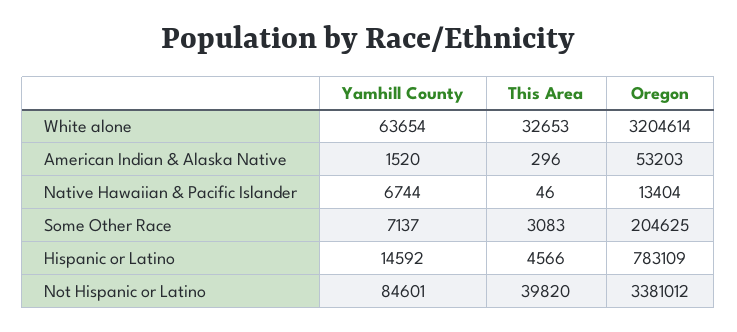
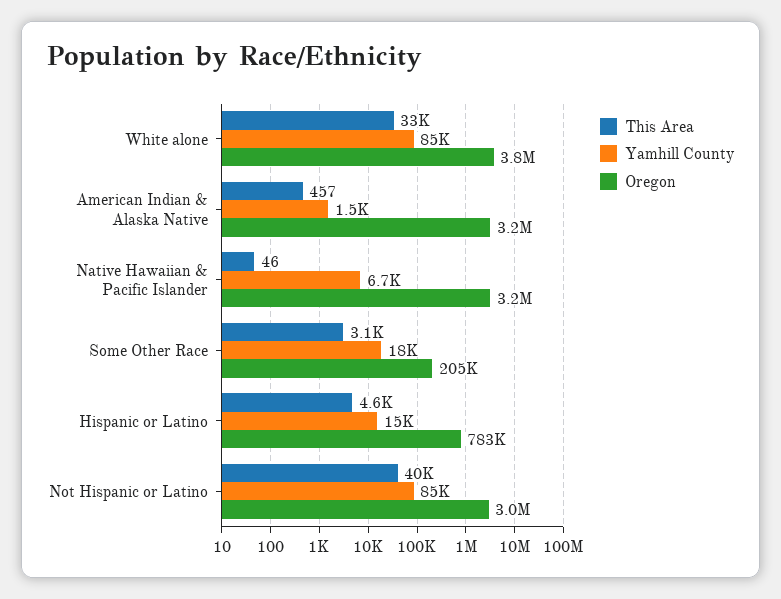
  {
    "Yamhill County": {
-     "White alone": 63654,
+     "White alone": 85000,
      "American Indian & Alaska Native": 1520,
      "Native Hawaiian & Pacific Islander": 6744,
-     "Some Other Race": 7137,
+     "Some Other Race": 18000,
      "Hispanic or Latino": 14592,
      "Not Hispanic or Latino": 84601
    },
    "This Area": {
      "White alone": 32653,
-     "American Indian & Alaska Native": 296,
+     "American Indian & Alaska Native": 457,
      "Native Hawaiian & Pacific Islander": 46,
      "Some Other Race": 3083,
      "Hispanic or Latino": 4566,
      "Not Hispanic or Latino": 39820
    },
    "Oregon": {
-     "White alone": 3204614,
+     "White alone": 3800000,
-     "American Indian & Alaska Native": 53203,
+     "American Indian & Alaska Native": 3200000,
-     "Native Hawaiian & Pacific Islander": 13404,
+     "Native Hawaiian & Pacific Islander": 3200000,
      "Some Other Race": 204625,
      "Hispanic or Latino": 783109,
-     "Not Hispanic or Latino": 3381012
+     "Not Hispanic or Latino": 3000000
    }
  }

